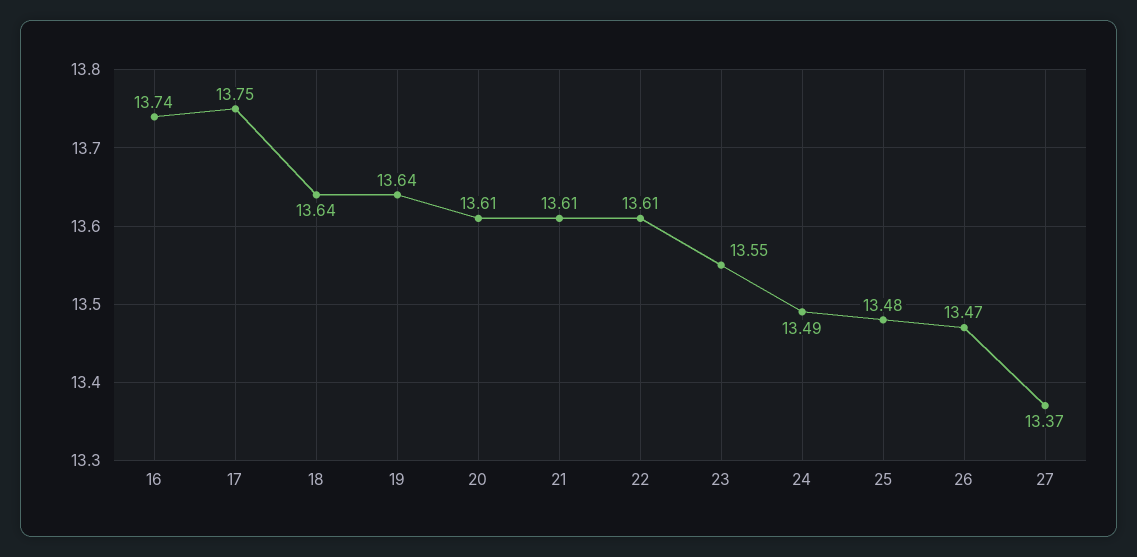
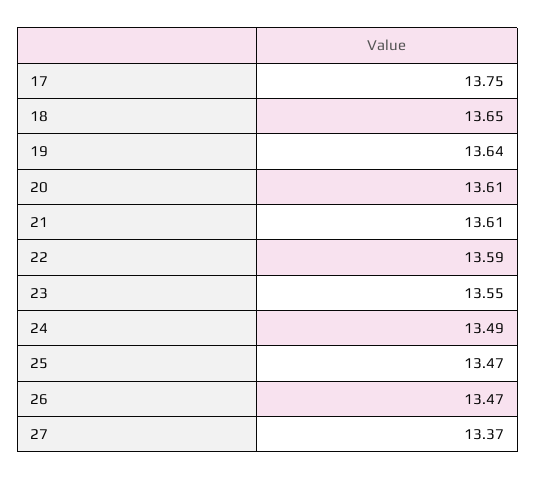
  {
-   "16": 13.74,
    "17": 13.75,
-   "18": 13.64,
+   "18": 13.65,
    "19": 13.64,
    "20": 13.61,
    "21": 13.61,
-   "22": 13.61,
+   "22": 13.59,
    "23": 13.55,
    "24": 13.49,
-   "25": 13.48,
+   "25": 13.47,
    "26": 13.47,
    "27": 13.37
  }

